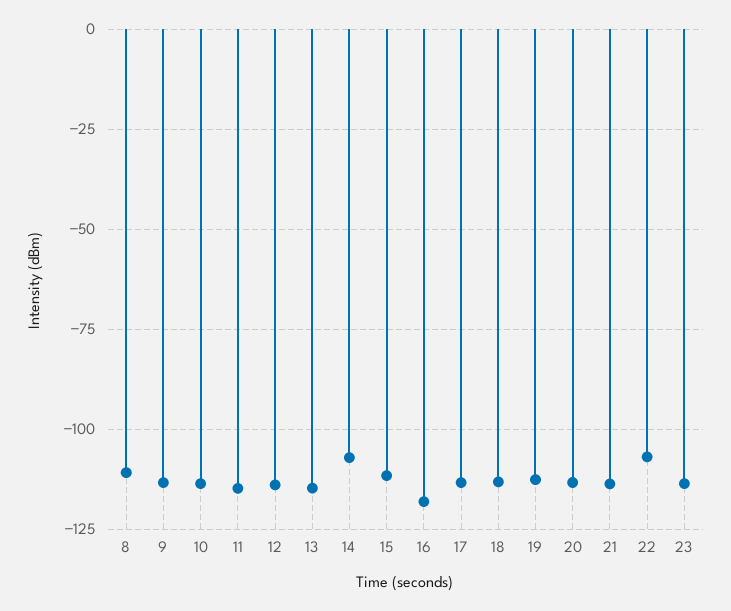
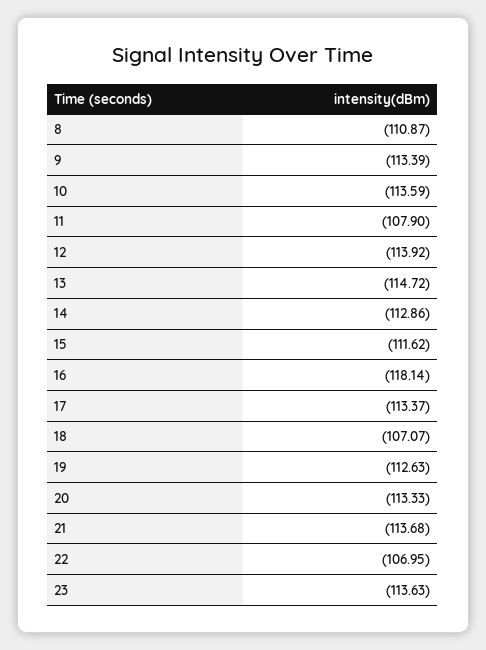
  {
    "8": -110.87,
    "9": -113.39,
    "10": -113.59,
-   "11": -115,
+   "11": -107.9,
    "12": -113.92,
    "13": -114.72,
-   "14": -107.5,
+   "14": -112.86,
    "15": -111.62,
    "16": -118.14,
    "17": -113.37,
-   "18": -112.5,
+   "18": -107.07,
    "19": -112.63,
    "20": -113.33,
    "21": -113.68,
    "22": -106.95,
    "23": -113.63
  }

